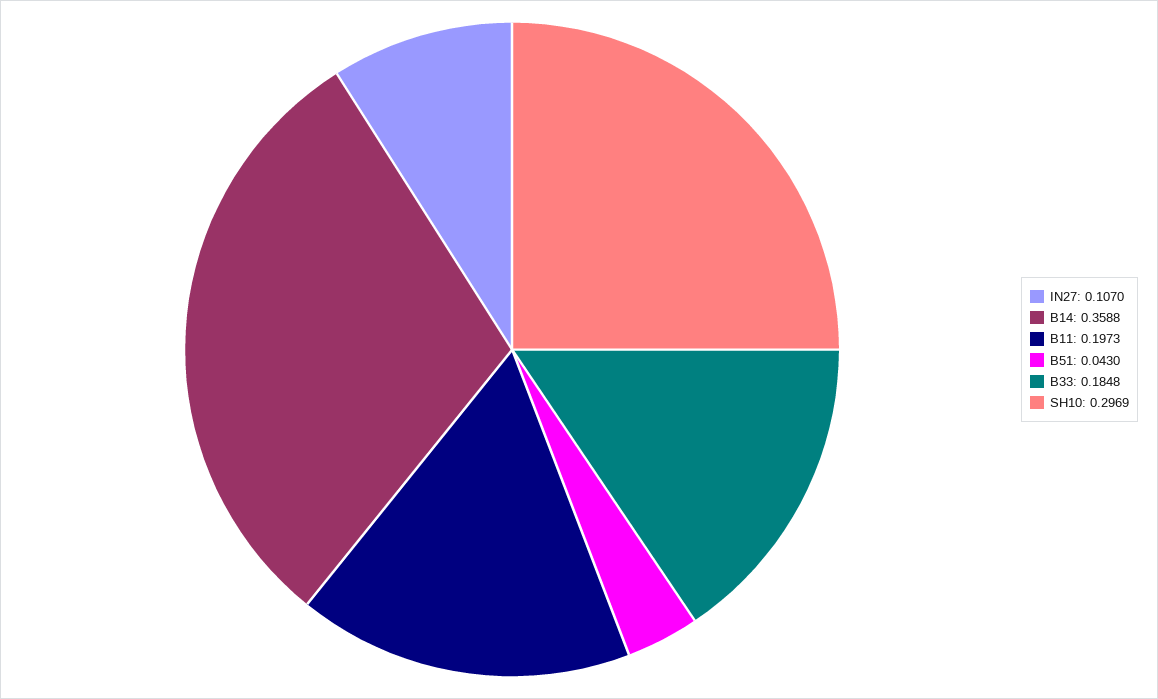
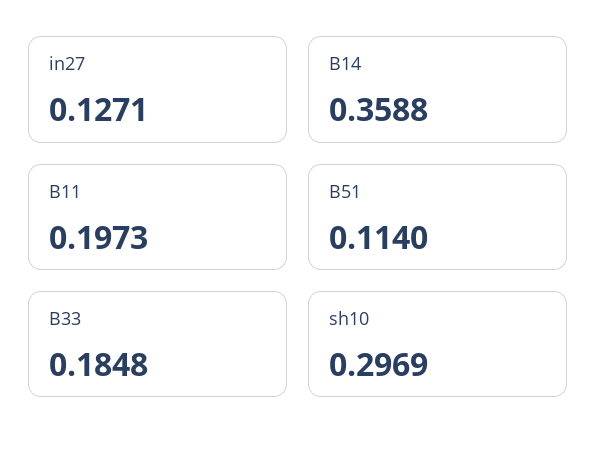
  {
-   "IN27": 0.107,
+   "IN27": 0.1271,
    "B14": 0.3588,
    "B11": 0.1973,
-   "B51": 0.043,
+   "B51": 0.114,
    "B33": 0.1848,
    "SH10": 0.2969
  }

